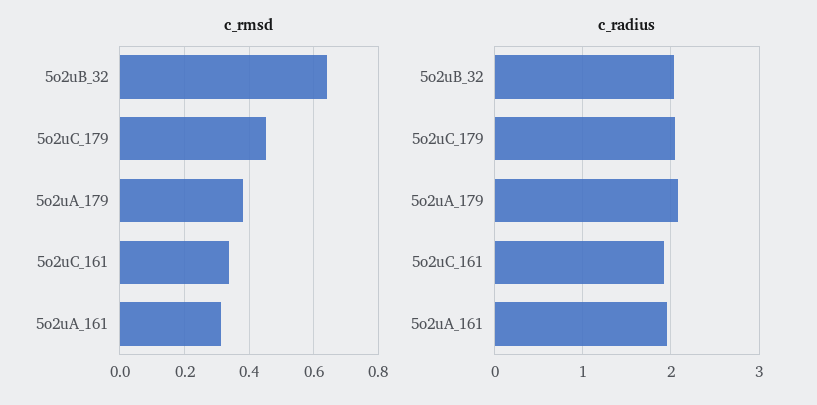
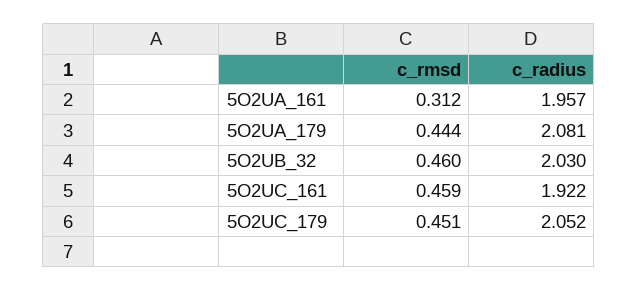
  {
    "c_rmsd": {
-     "5o2uB_32": 0.64,
+     "5o2uB_32": 0.46,
      "5o2uC_179": 0.451,
-     "5o2uA_179": 0.38,
+     "5o2uA_179": 0.444,
-     "5o2uC_161": 0.34,
+     "5o2uC_161": 0.459,
      "5o2uA_161": 0.312
    },
    "c_radius": {
      "5o2uB_32": 2.03,
      "5o2uC_179": 2.052,
      "5o2uA_179": 2.081,
      "5o2uC_161": 1.922,
      "5o2uA_161": 1.957
    }
  }

